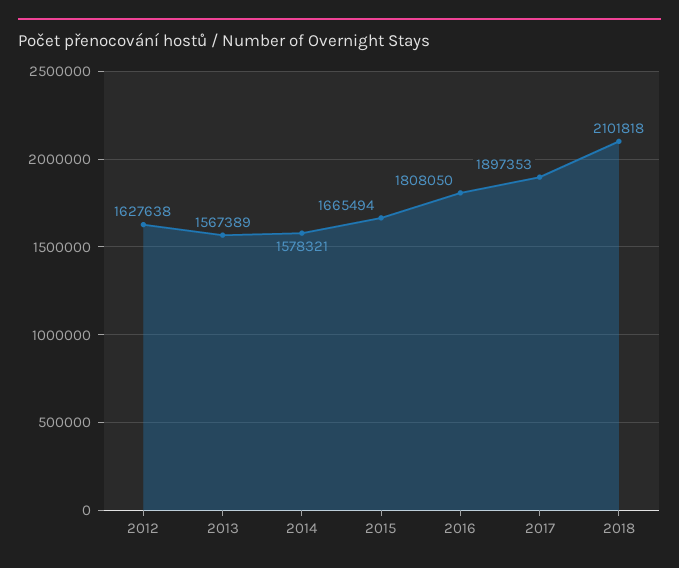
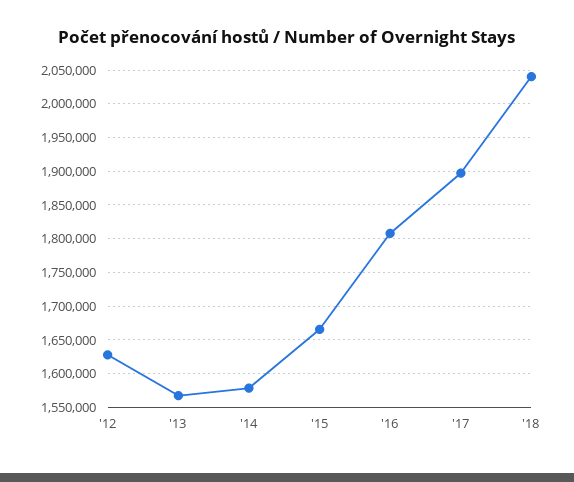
  {
    "2012": 1627638,
    "2013": 1567389,
    "2014": 1578321,
    "2015": 1665494,
    "2016": 1808050,
    "2017": 1897353,
-   "2018": 2101818
+   "2018": 2040000
  }

